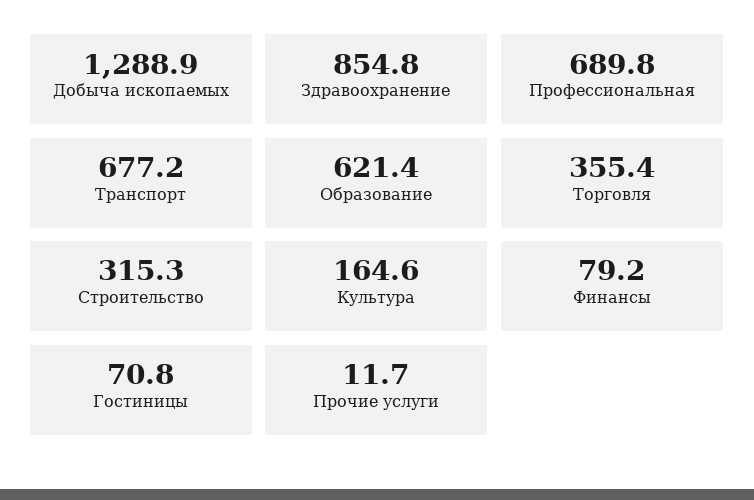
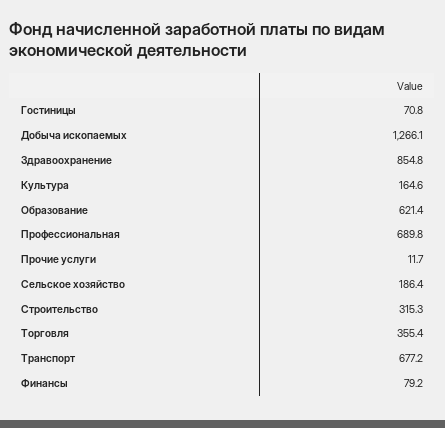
  {
-   "Добыча ископаемых": 1288.9,
+   "Добыча ископаемых": 1266.1,
    "Здравоохранение": 854.8,
    "Профессиональная": 689.8,
    "Транспорт": 677.2,
    "Образование": 621.4,
    "Торговля": 355.4,
    "Строительство": 315.3,
    "Культура": 164.6,
    "Финансы": 79.2,
    "Гостиницы": 70.8,
-   "Прочие услуги": 11.7
+   "Прочие услуги": 11.7,
+   "Сельское хозяйство": 186.4
  }

